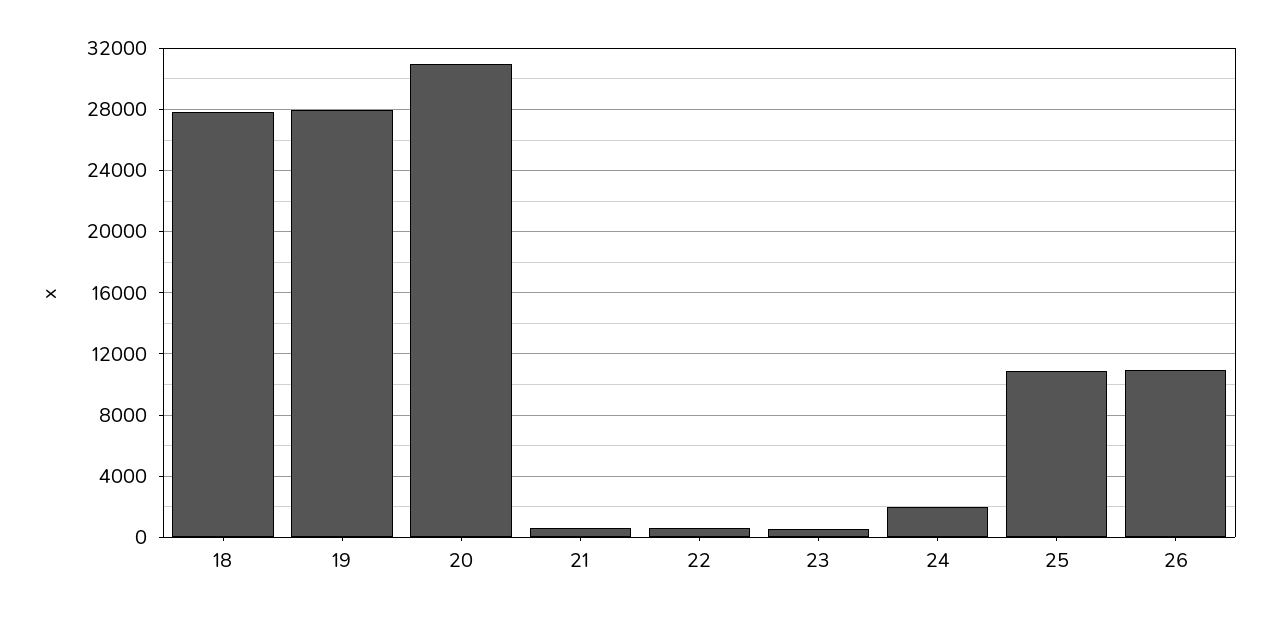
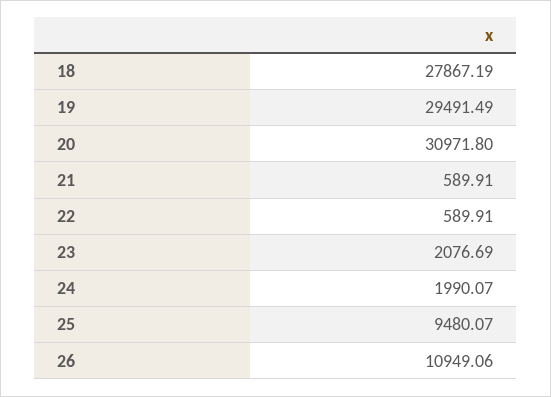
  {
    "18": 27867.19,
-   "19": 28000,
+   "19": 29491.49,
    "20": 30971.8,
    "21": 589.91,
    "22": 589.91,
-   "23": 500,
+   "23": 2076.69,
    "24": 1990.07,
-   "25": 11000,
+   "25": 9480.07,
    "26": 10949.06
  }

